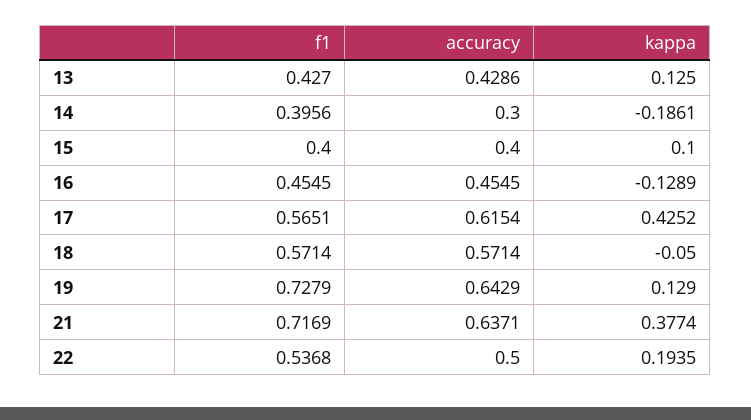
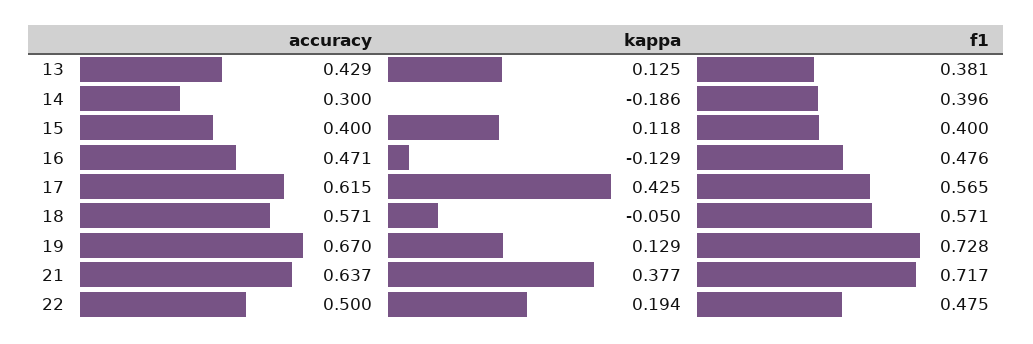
  {
    "f1": {
-     "13": 0.427,
+     "13": 0.381,
      "14": 0.3956,
      "15": 0.4,
-     "16": 0.4545,
+     "16": 0.476,
      "17": 0.5651,
      "18": 0.5714,
      "19": 0.7279,
      "21": 0.7169,
-     "22": 0.5368
+     "22": 0.475
    },
    "accuracy": {
      "13": 0.4286,
      "14": 0.3,
      "15": 0.4,
-     "16": 0.4545,
+     "16": 0.471,
      "17": 0.6154,
      "18": 0.5714,
-     "19": 0.6429,
+     "19": 0.67,
      "21": 0.6371,
      "22": 0.5
    },
    "kappa": {
      "13": 0.125,
      "14": -0.1861,
-     "15": 0.1,
+     "15": 0.118,
      "16": -0.1289,
      "17": 0.4252,
      "18": -0.05,
      "19": 0.129,
      "21": 0.3774,
      "22": 0.1935
    }
  }

